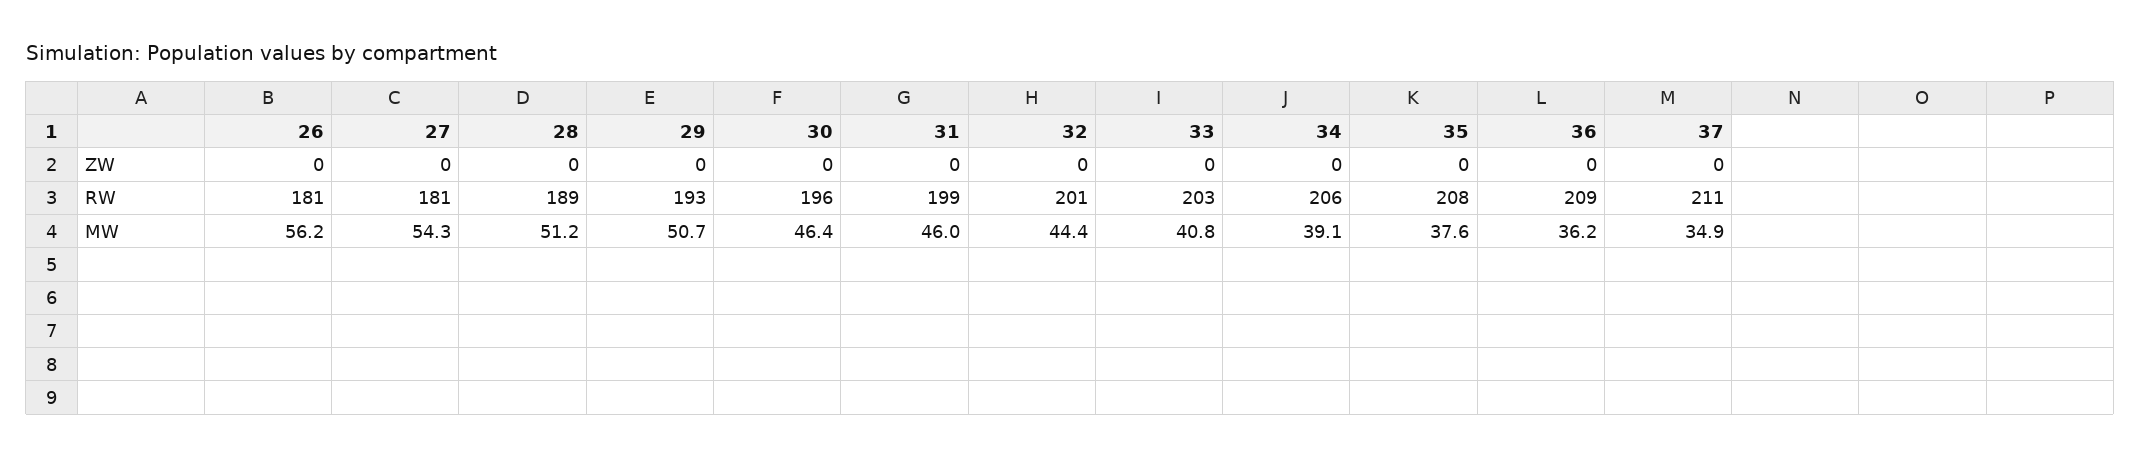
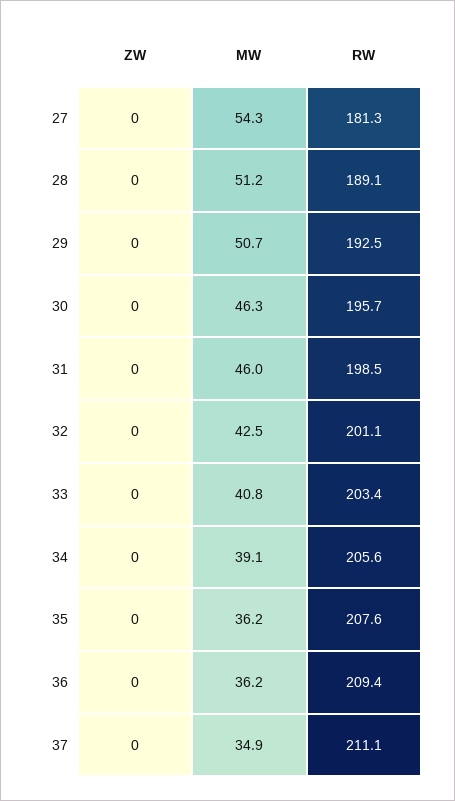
  {
-   "26": {
-     "ZW": 0,
-     "RW": 181,
-     "MW": 56.2
-   },
    "27": {
      "ZW": 0,
      "RW": 181.3,
      "MW": 54.3
    },
    "28": {
      "ZW": 0,
      "RW": 189.1,
      "MW": 51.2
    },
    "29": {
      "ZW": 0,
      "RW": 192.5,
      "MW": 50.7
    },
    "30": {
      "ZW": 0,
      "RW": 195.7,
-     "MW": 46.4
+     "MW": 46.3
    },
    "31": {
      "ZW": 0,
      "RW": 198.5,
      "MW": 46
    },
    "32": {
      "ZW": 0,
      "RW": 201.1,
-     "MW": 44.4
+     "MW": 42.5
    },
    "33": {
      "ZW": 0,
      "RW": 203.4,
      "MW": 40.8
    },
    "34": {
      "ZW": 0,
      "RW": 205.6,
      "MW": 39.1
    },
    "35": {
      "ZW": 0,
      "RW": 207.6,
-     "MW": 37.6
+     "MW": 36.2
    },
    "36": {
      "ZW": 0,
      "RW": 209.4,
      "MW": 36.2
    },
    "37": {
      "ZW": 0,
      "RW": 211.1,
      "MW": 34.9
    }
  }

